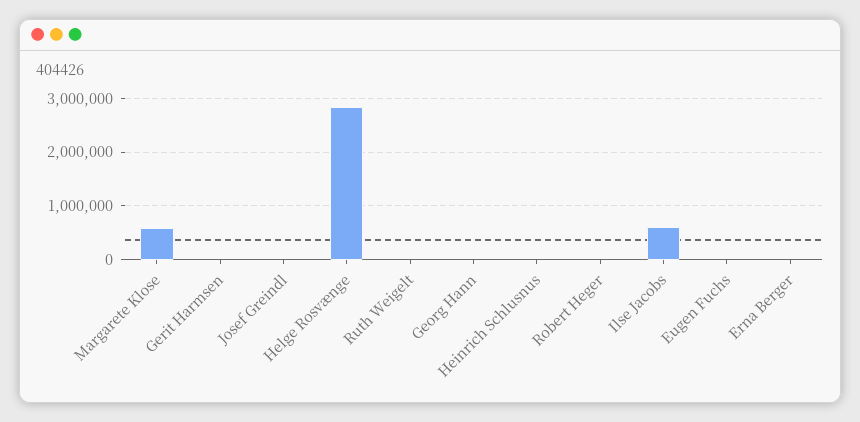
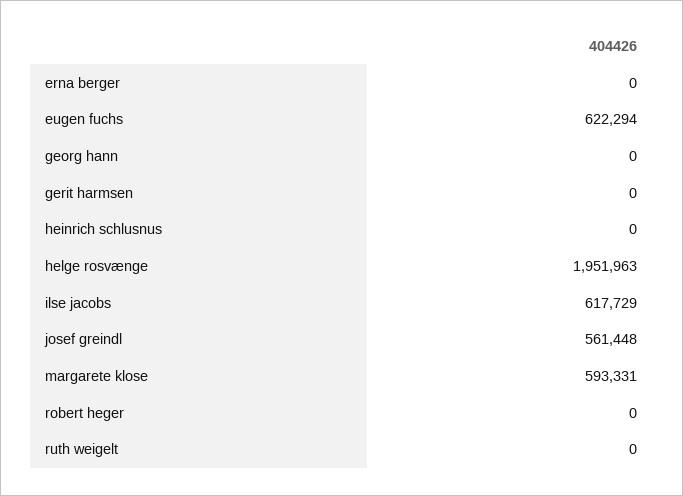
  {
    "Margarete Klose": 593331,
    "Gerit Harmsen": 0,
-   "Josef Greindl": 0,
+   "Josef Greindl": 561448,
-   "Helge Rosvænge": 2800000,
+   "Helge Rosvænge": 1951963,
    "Ruth Weigelt": 0,
    "Georg Hann": 0,
    "Heinrich Schlusnus": 0,
    "Robert Heger": 0,
    "Ilse Jacobs": 617729,
-   "Eugen Fuchs": 0,
+   "Eugen Fuchs": 622294,
    "Erna Berger": 0
  }

